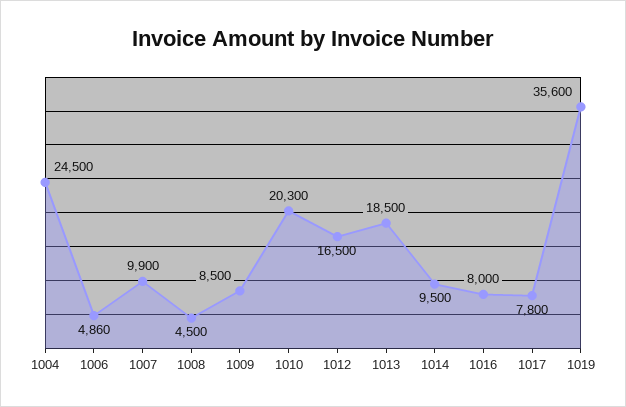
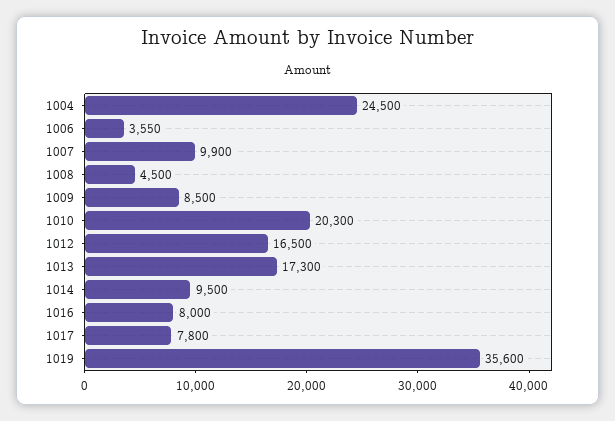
  {
    "1004": 24500,
-   "1006": 4860,
+   "1006": 3550,
    "1007": 9900,
    "1008": 4500,
    "1009": 8500,
    "1010": 20300,
    "1012": 16500,
-   "1013": 18500,
+   "1013": 17300,
    "1014": 9500,
    "1016": 8000,
    "1017": 7800,
    "1019": 35600
  }

